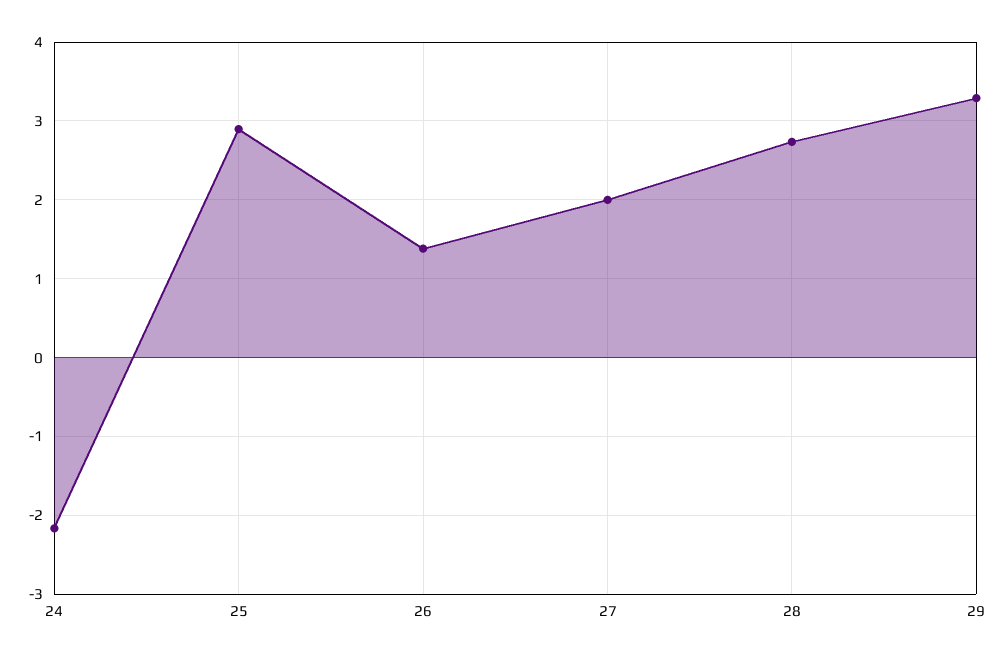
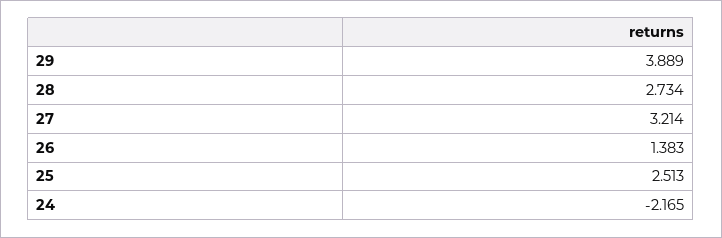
  {
    "24": -2.165,
-   "25": 2.9,
+   "25": 2.513,
    "26": 1.383,
-   "27": 2,
+   "27": 3.214,
    "28": 2.734,
-   "29": 3.3
+   "29": 3.889
  }

